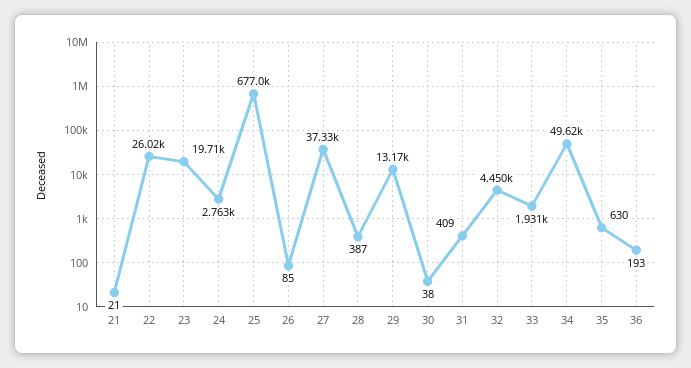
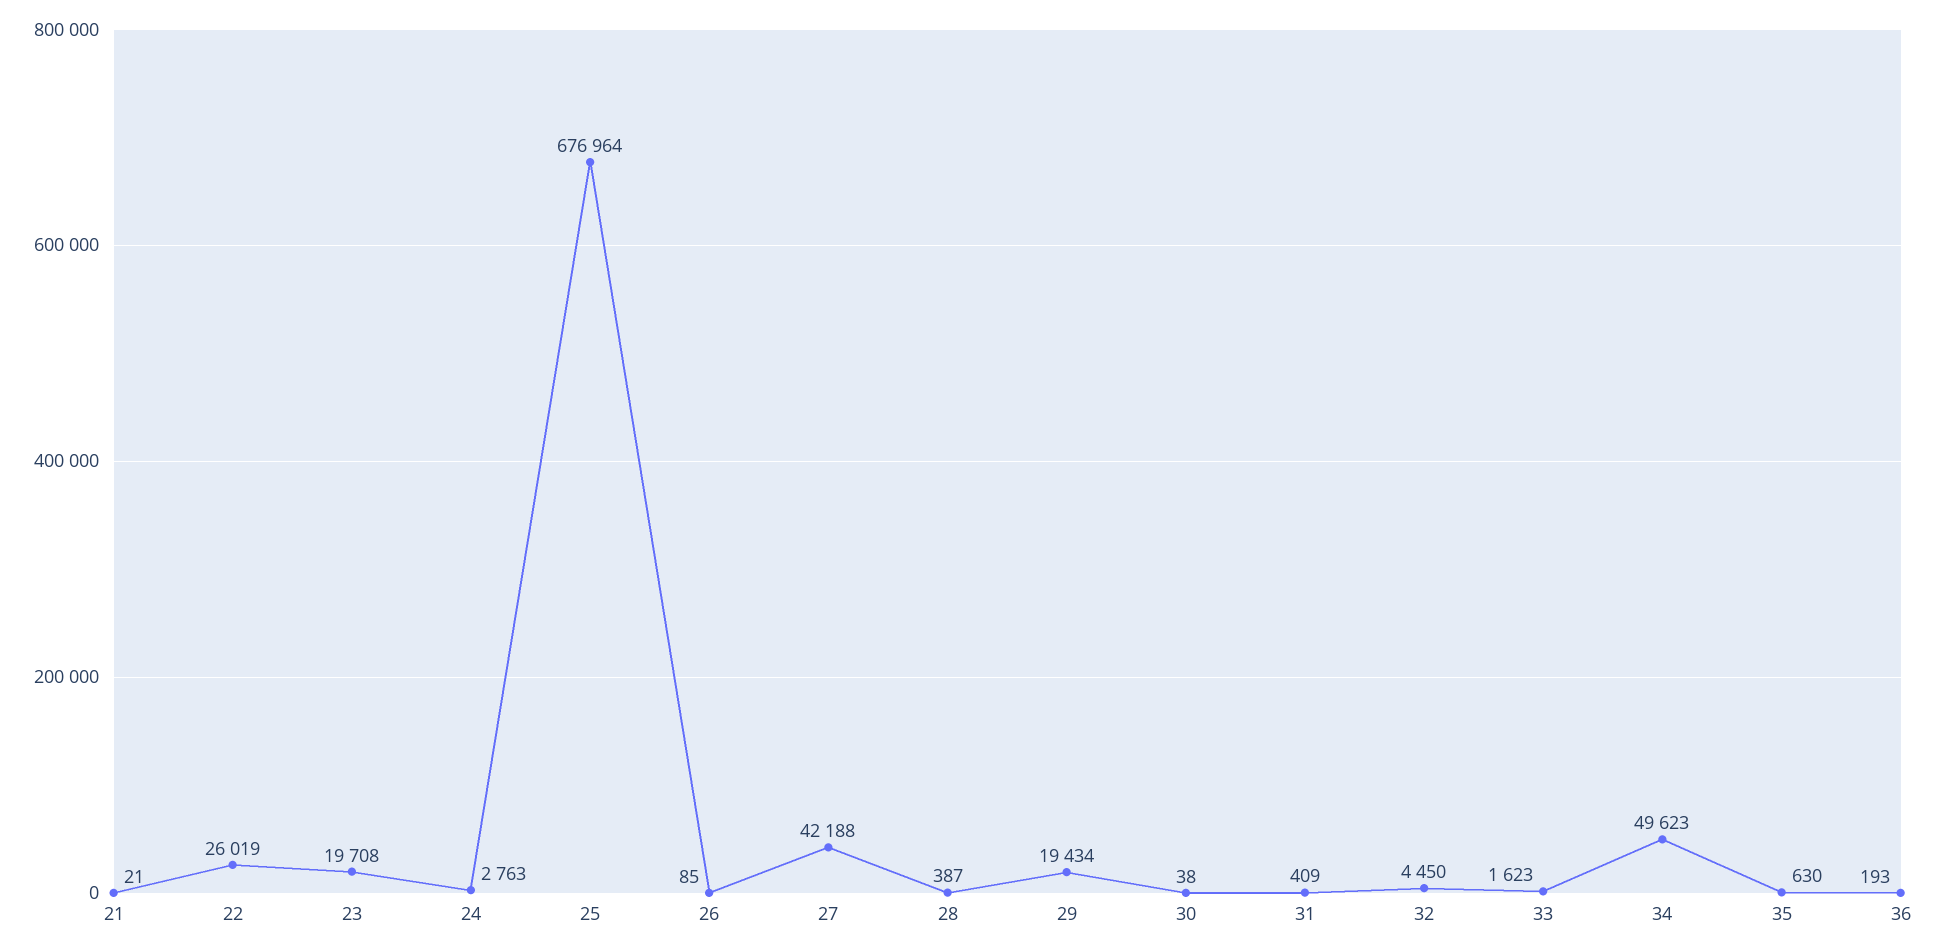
  {
    "21": 21,
    "22": 26019,
    "23": 19708,
    "24": 2763,
    "25": 676964,
    "26": 85,
-   "27": 37330,
+   "27": 42188,
    "28": 387,
-   "29": 13170,
+   "29": 19434,
    "30": 38,
    "31": 409,
    "32": 4450,
-   "33": 1931,
+   "33": 1623,
    "34": 49623,
    "35": 630,
    "36": 193
  }

